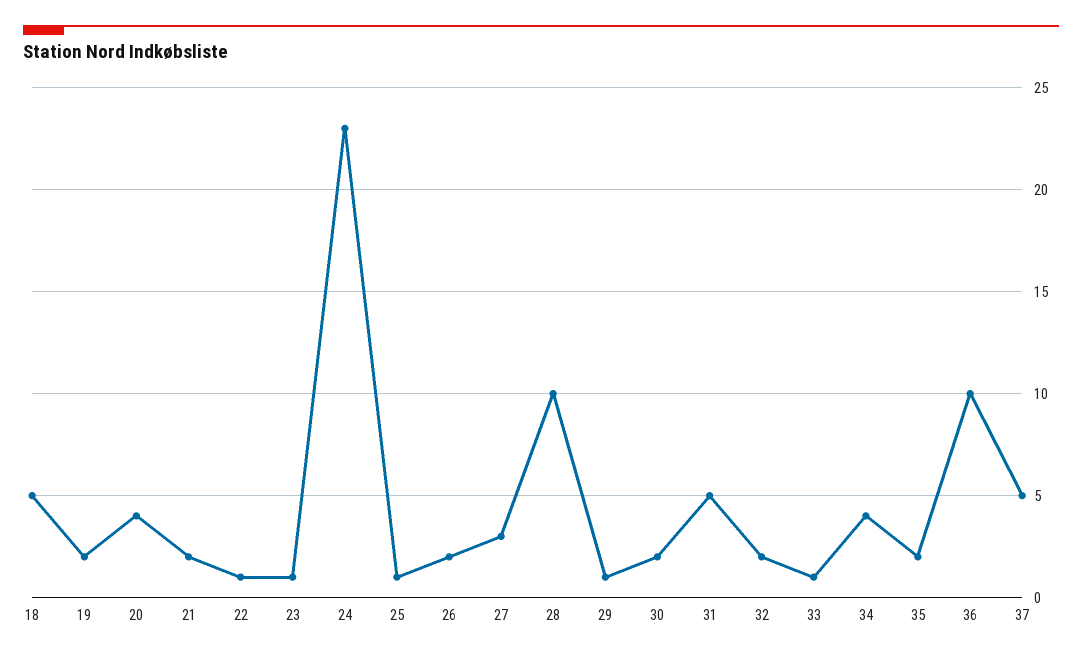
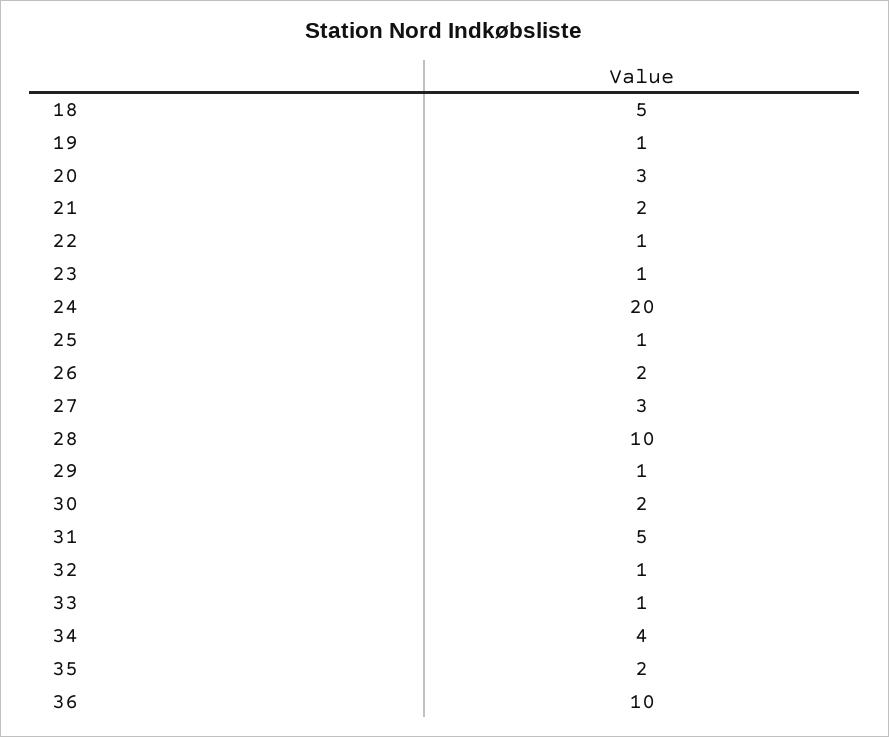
  {
    "18": 5,
-   "19": 2,
+   "19": 1,
-   "20": 4,
+   "20": 3,
    "21": 2,
    "22": 1,
    "23": 1,
-   "24": 23,
+   "24": 20,
    "25": 1,
    "26": 2,
    "27": 3,
    "28": 10,
    "29": 1,
    "30": 2,
    "31": 5,
-   "32": 2,
+   "32": 1,
    "33": 1,
    "34": 4,
    "35": 2,
-   "36": 10,
+   "36": 10
-   "37": 5
  }

